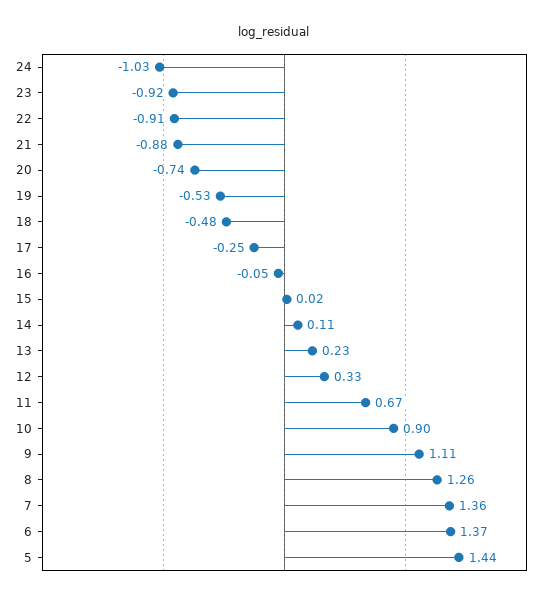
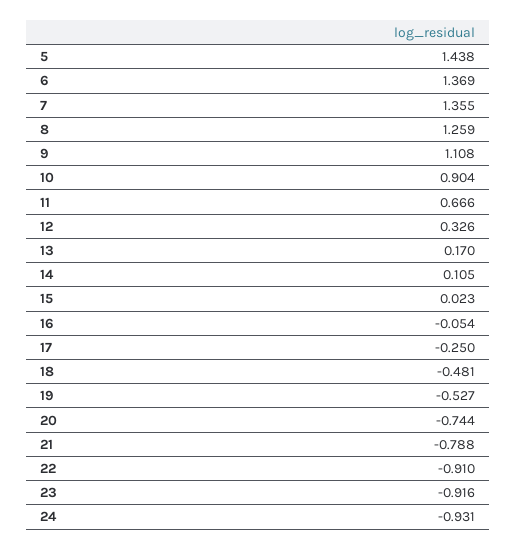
  {
-   "24": -1.03,
+   "24": -0.931,
    "23": -0.916,
    "22": -0.91,
-   "21": -0.88,
+   "21": -0.788,
    "20": -0.744,
    "19": -0.527,
    "18": -0.481,
    "17": -0.25,
    "16": -0.054,
    "15": 0.023,
    "14": 0.105,
-   "13": 0.23,
+   "13": 0.17,
    "12": 0.326,
    "11": 0.666,
    "10": 0.904,
    "9": 1.108,
    "8": 1.259,
    "7": 1.355,
    "6": 1.369,
    "5": 1.438
  }

